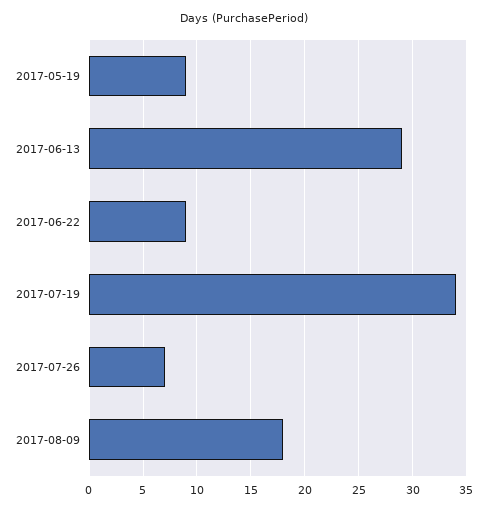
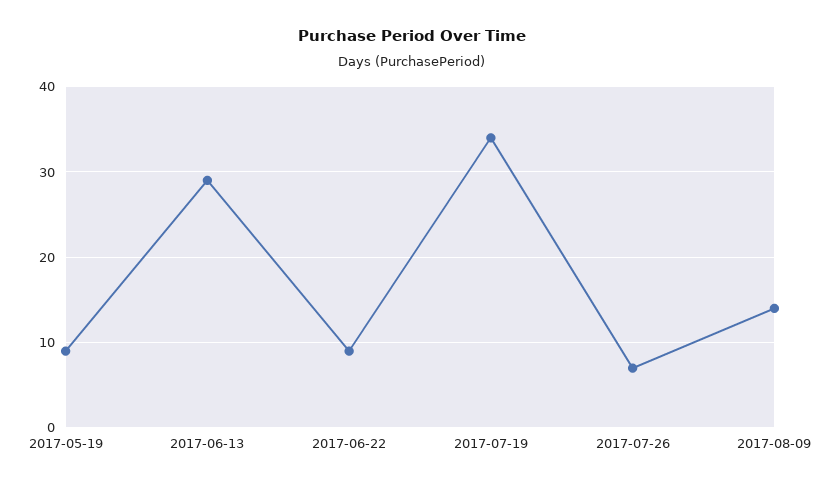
  {
    "2017-05-19": 9,
    "2017-06-13": 29,
    "2017-06-22": 9,
    "2017-07-19": 34,
    "2017-07-26": 7,
-   "2017-08-09": 18
+   "2017-08-09": 14
  }

